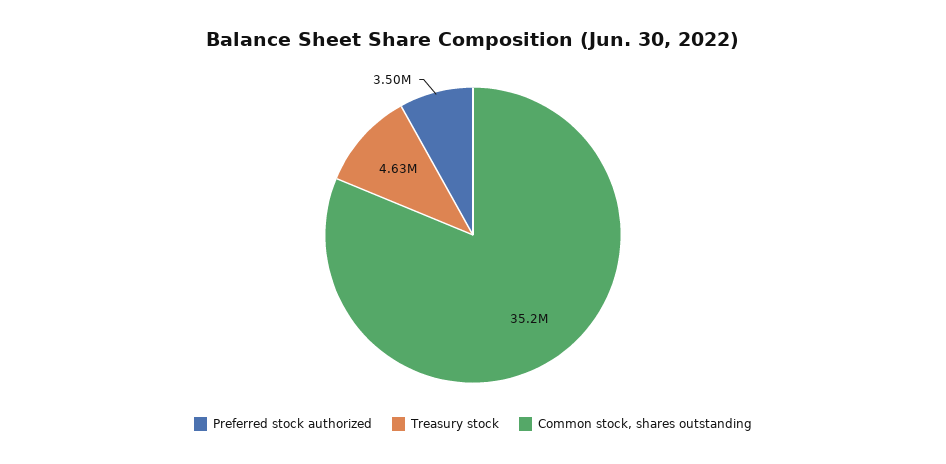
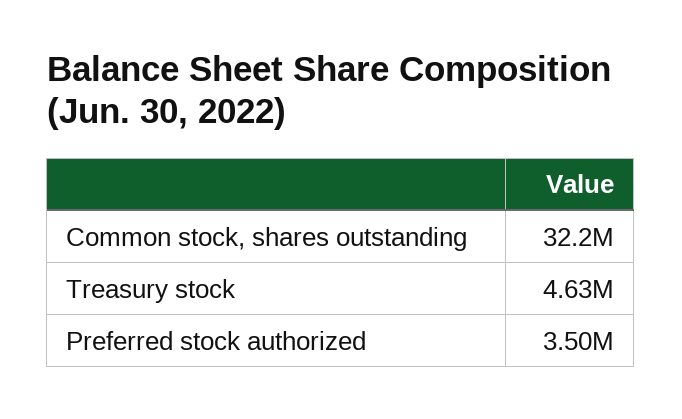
  {
    "Preferred stock authorized": 3500000,
    "Treasury stock": 4630000,
-   "Common stock, shares outstanding": 35200000
+   "Common stock, shares outstanding": 32200000
  }

